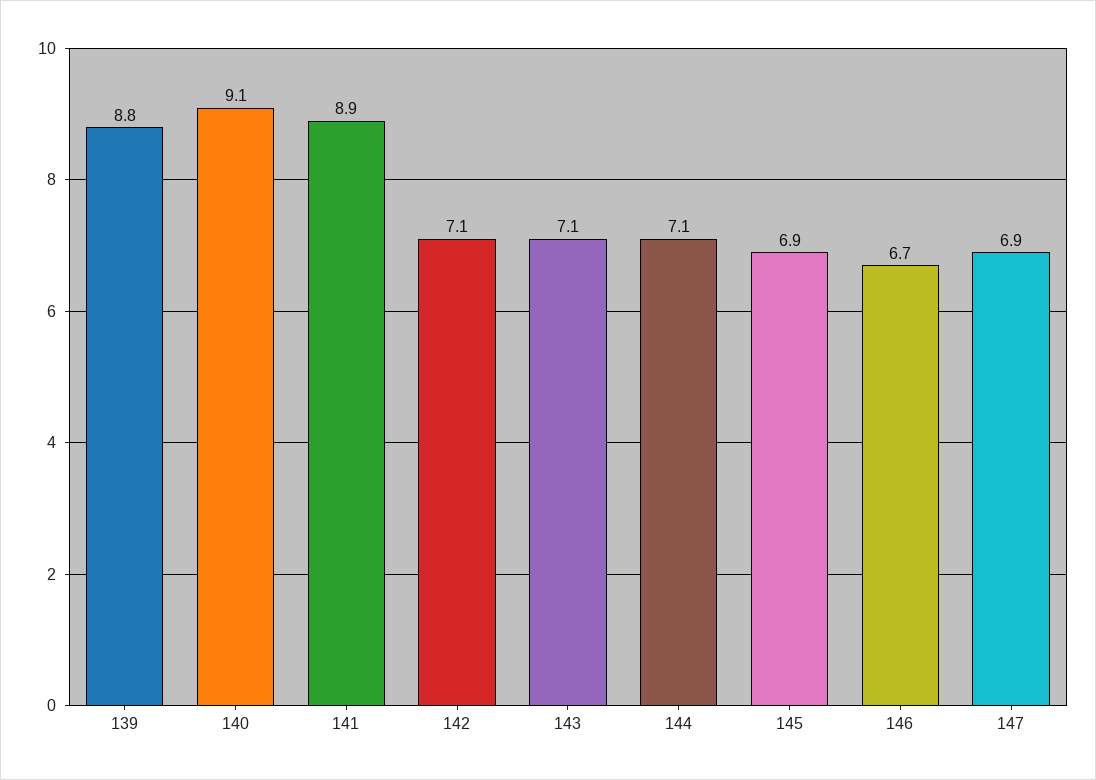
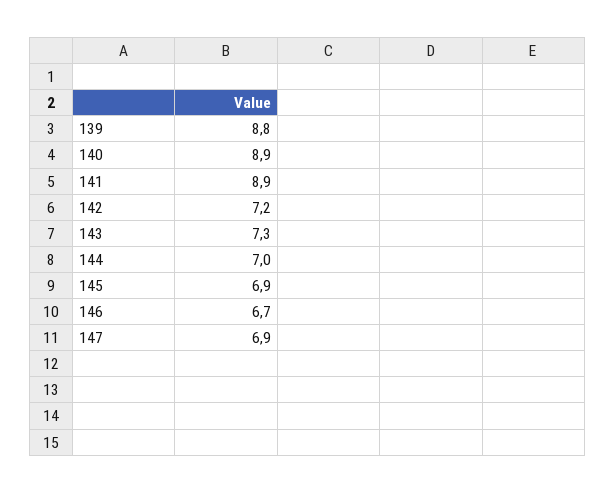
  {
    "139": 8.8,
-   "140": 9.1,
+   "140": 8.9,
    "141": 8.9,
-   "142": 7.1,
+   "142": 7.2,
-   "143": 7.1,
+   "143": 7.3,
-   "144": 7.1,
+   "144": 7,
    "145": 6.9,
    "146": 6.7,
    "147": 6.9
  }

